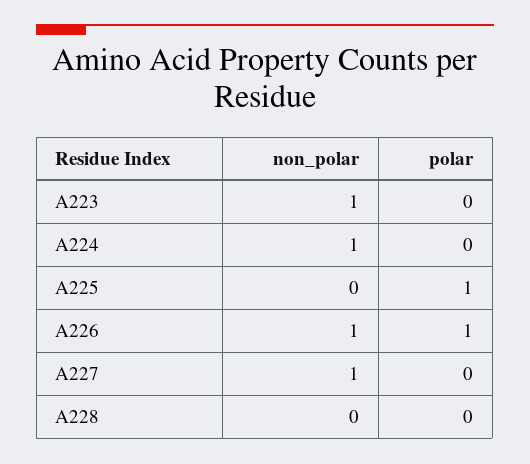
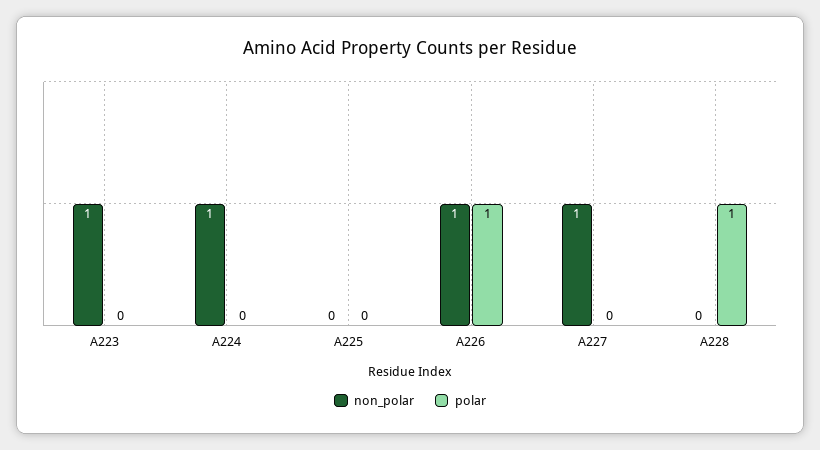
  {
    "non_polar": {
      "A223": 1,
      "A224": 1,
      "A225": 0,
      "A226": 1,
      "A227": 1,
      "A228": 0
    },
    "polar": {
      "A223": 0,
      "A224": 0,
-     "A225": 1,
+     "A225": 0,
      "A226": 1,
      "A227": 0,
-     "A228": 0
+     "A228": 1
    }
  }

